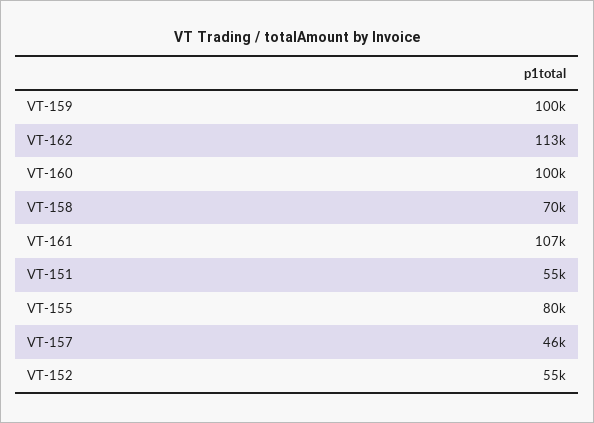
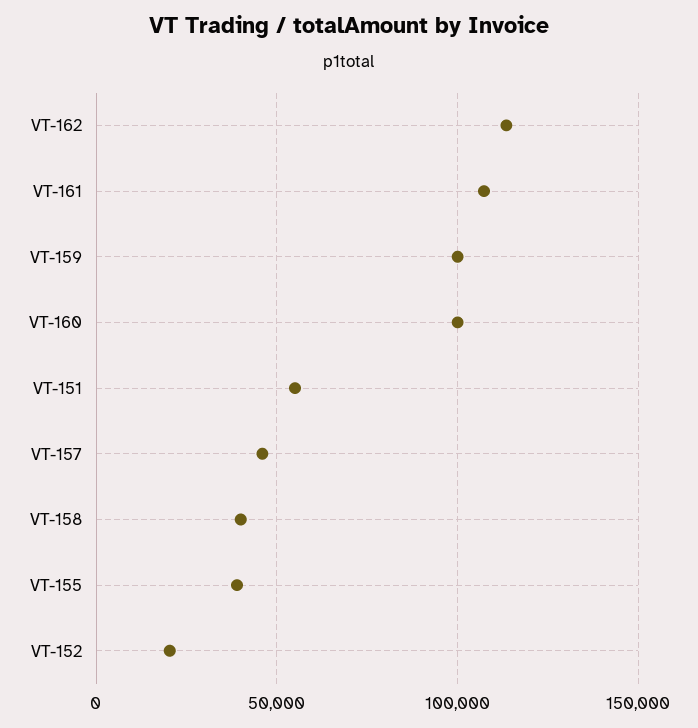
  {
    "VT-159": 100000,
    "VT-162": 113000,
    "VT-160": 100000,
-   "VT-158": 70000,
+   "VT-158": 40000,
    "VT-161": 107000,
    "VT-151": 55000,
-   "VT-155": 80000,
+   "VT-155": 40000,
    "VT-157": 46000,
-   "VT-152": 55000
+   "VT-152": 20000
  }

